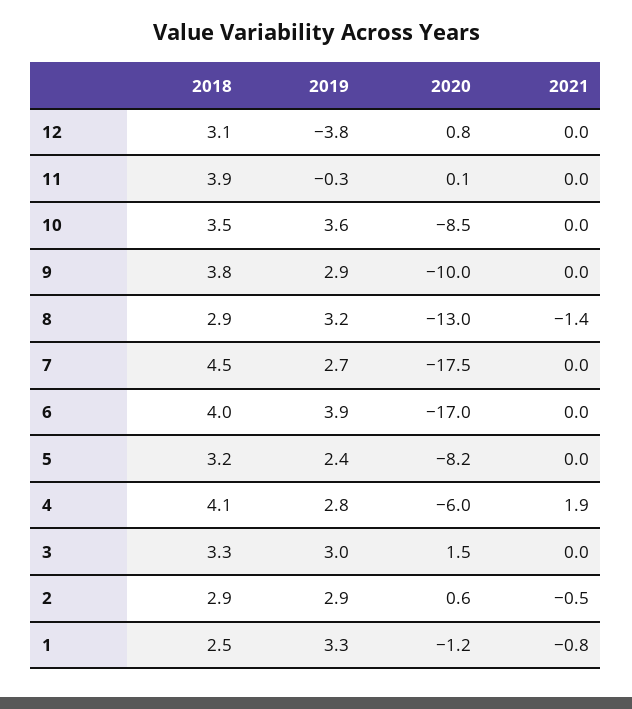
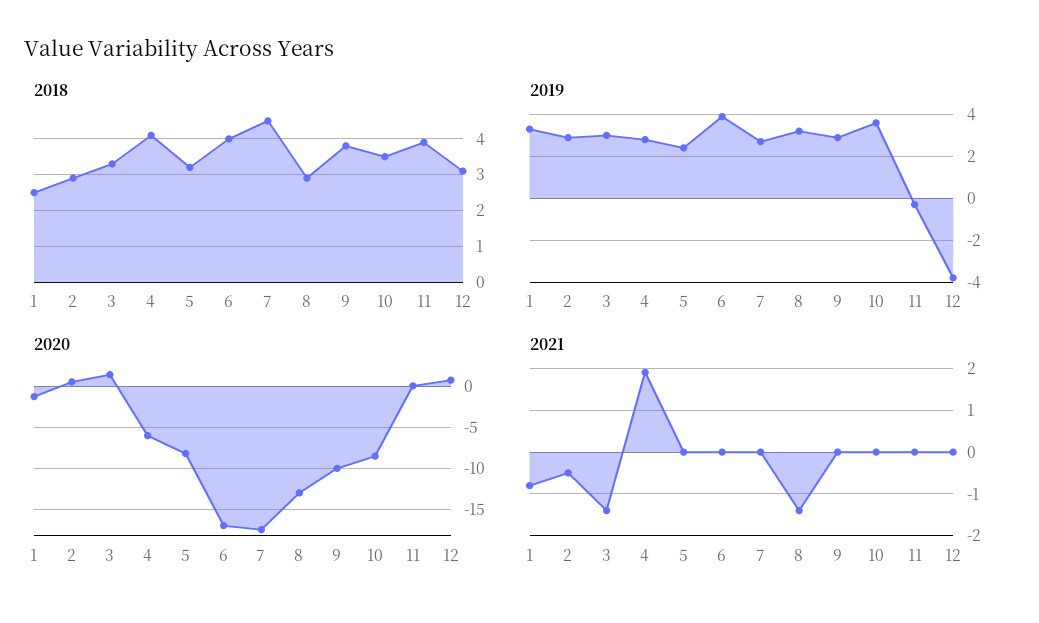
  {
    "2018": {
      "12": 3.1,
      "11": 3.9,
      "10": 3.5,
      "9": 3.8,
      "8": 2.9,
      "7": 4.5,
      "6": 4,
      "5": 3.2,
      "4": 4.1,
      "3": 3.3,
      "2": 2.9,
      "1": 2.5
    },
    "2019": {
      "12": -3.8,
      "11": -0.3,
      "10": 3.6,
      "9": 2.9,
      "8": 3.2,
      "7": 2.7,
      "6": 3.9,
      "5": 2.4,
      "4": 2.8,
      "3": 3,
      "2": 2.9,
      "1": 3.3
    },
    "2020": {
      "12": 0.8,
      "11": 0.1,
      "10": -8.5,
      "9": -10,
      "8": -13,
      "7": -17.5,
      "6": -17,
      "5": -8.2,
      "4": -6,
      "3": 1.5,
      "2": 0.6,
      "1": -1.2
    },
    "2021": {
      "12": 0,
      "11": 0,
      "10": 0,
      "9": 0,
      "8": -1.4,
      "7": 0,
      "6": 0,
      "5": 0,
      "4": 1.9,
-     "3": 0,
+     "3": -1.5,
      "2": -0.5,
      "1": -0.8
    }
  }

